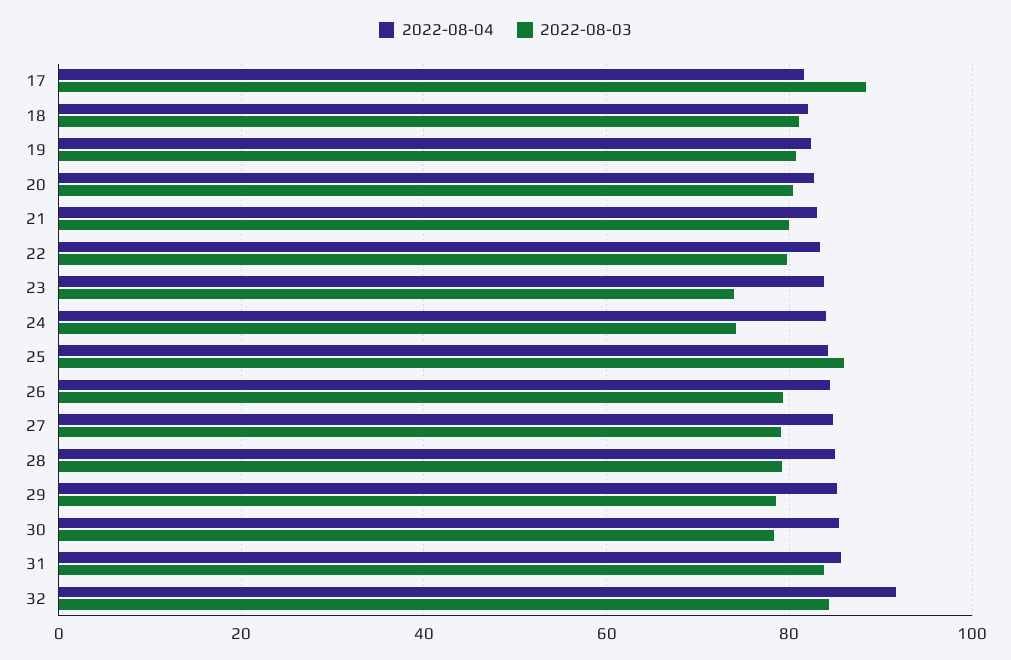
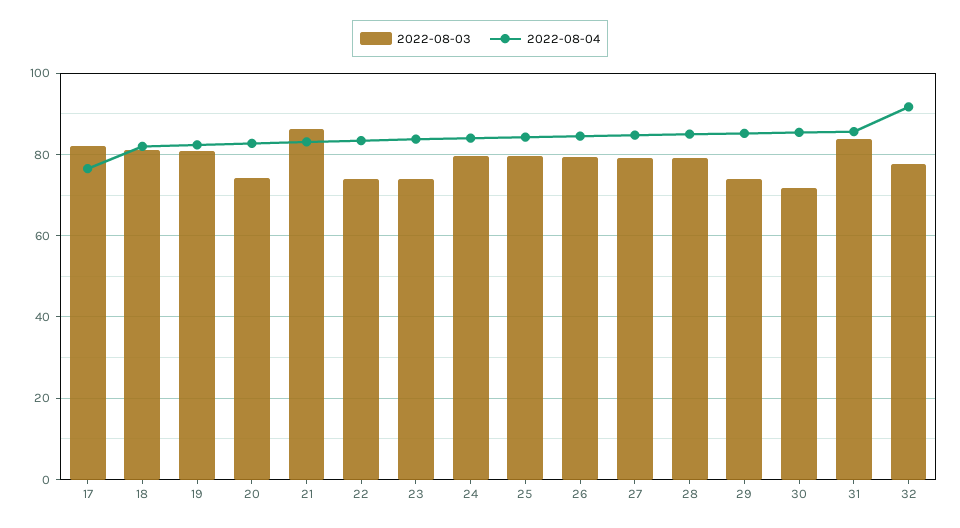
  {
    "2022-08-04": {
-     "17": 82,
+     "17": 76,
      "18": 82,
      "19": 82,
      "20": 82,
      "21": 84,
      "22": 84,
      "23": 84,
      "24": 84,
      "25": 84,
      "26": 84,
      "27": 84,
      "28": 86,
      "29": 86,
      "30": 86,
      "31": 86,
      "32": 92
    },
    "2022-08-03": {
-     "17": 88,
+     "17": 82,
      "18": 82,
      "19": 80,
-     "20": 80,
+     "20": 74,
-     "21": 80,
+     "21": 86,
-     "22": 80,
+     "22": 74,
      "23": 74,
-     "24": 74,
+     "24": 80,
-     "25": 86,
+     "25": 80,
      "26": 80,
      "27": 80,
      "28": 80,
-     "29": 78,
+     "29": 74,
-     "30": 78,
+     "30": 72,
      "31": 84,
-     "32": 84
+     "32": 78
    }
  }

